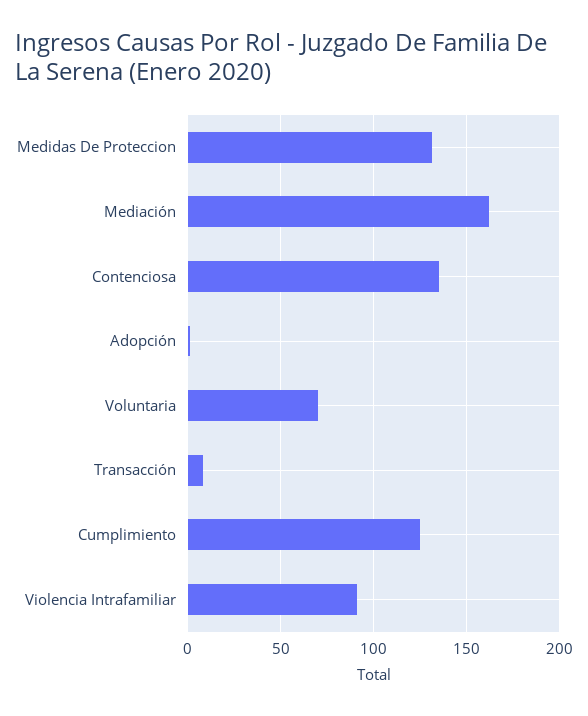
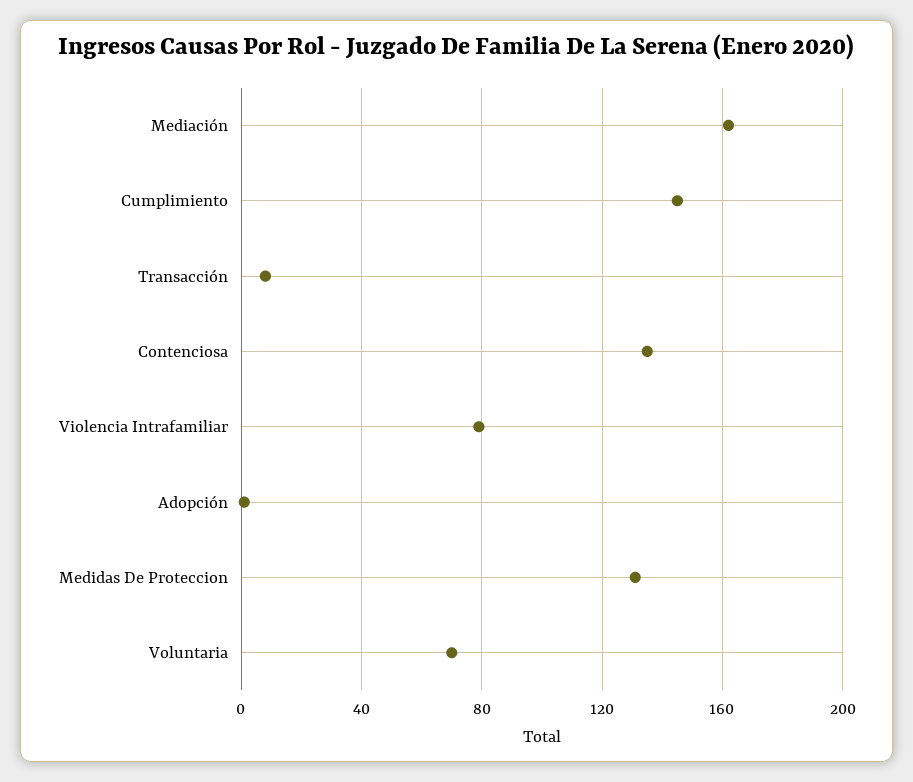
  {
    "Medidas De Proteccion": 130,
    "Mediación": 160,
    "Contenciosa": 135,
    "Adopción": 0,
    "Voluntaria": 70,
    "Transacción": 10,
-   "Cumplimiento": 125,
+   "Cumplimiento": 145,
-   "Violencia Intrafamiliar": 90
+   "Violencia Intrafamiliar": 80
  }

